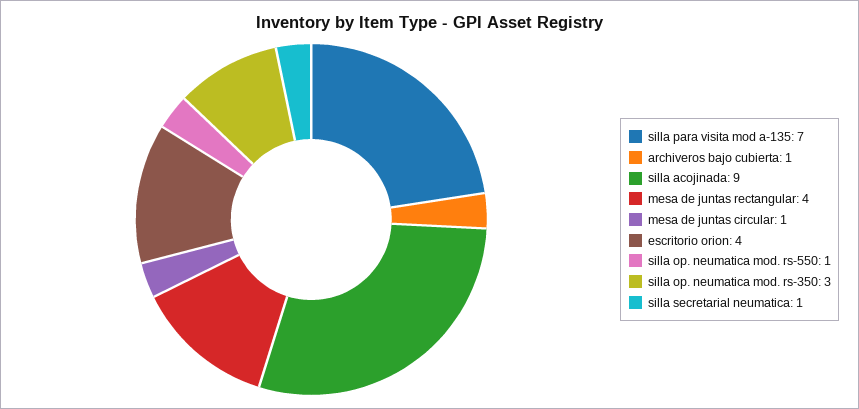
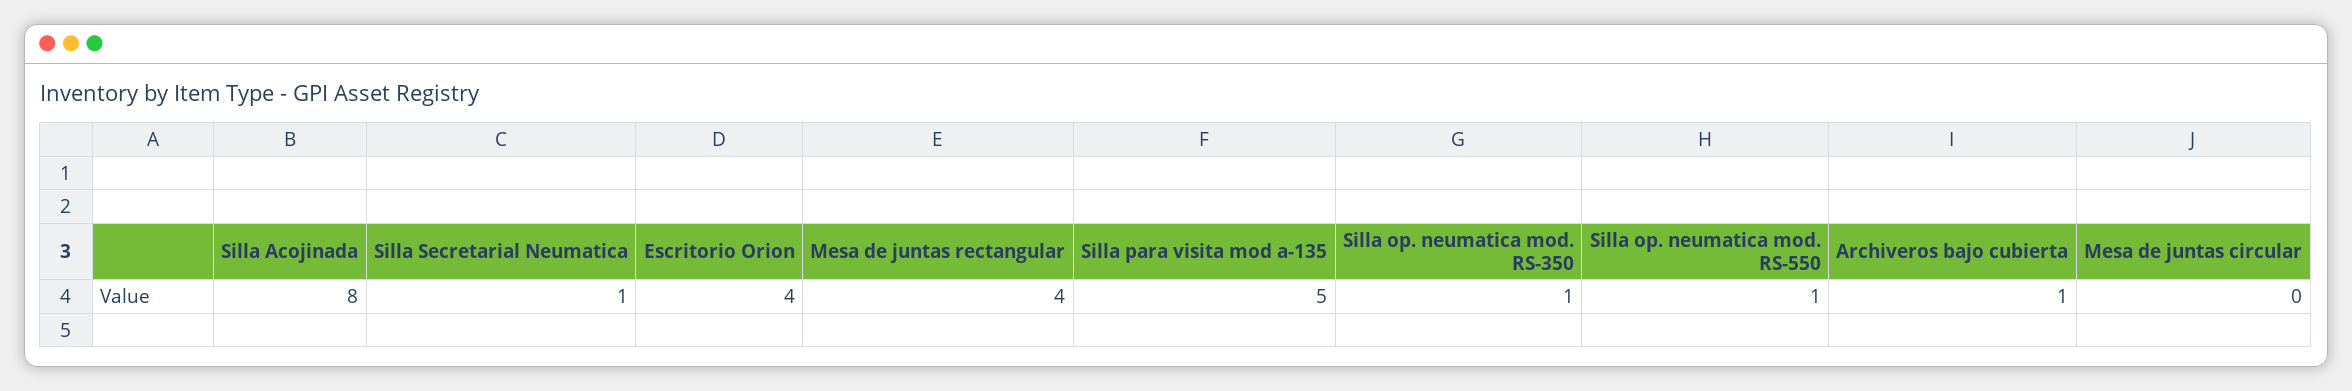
  {
-   "silla para visita mod a-135": 7,
+   "silla para visita mod a-135": 5,
    "archiveros bajo cubierta": 1,
-   "silla acojinada": 9,
+   "silla acojinada": 8,
    "mesa de juntas rectangular": 4,
-   "mesa de juntas circular": 1,
+   "mesa de juntas circular": 0,
    "escritorio orion": 4,
    "silla op. neumatica mod. rs-550": 1,
-   "silla op. neumatica mod. rs-350": 3,
+   "silla op. neumatica mod. rs-350": 1,
    "silla secretarial neumatica": 1
  }

